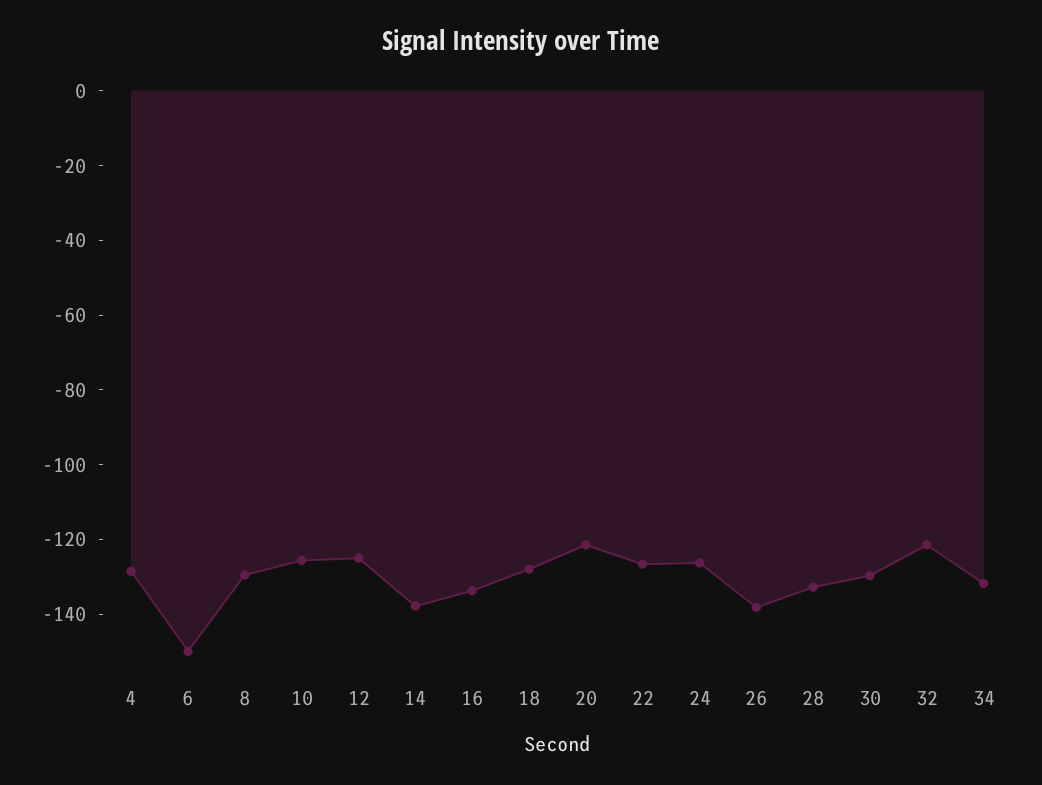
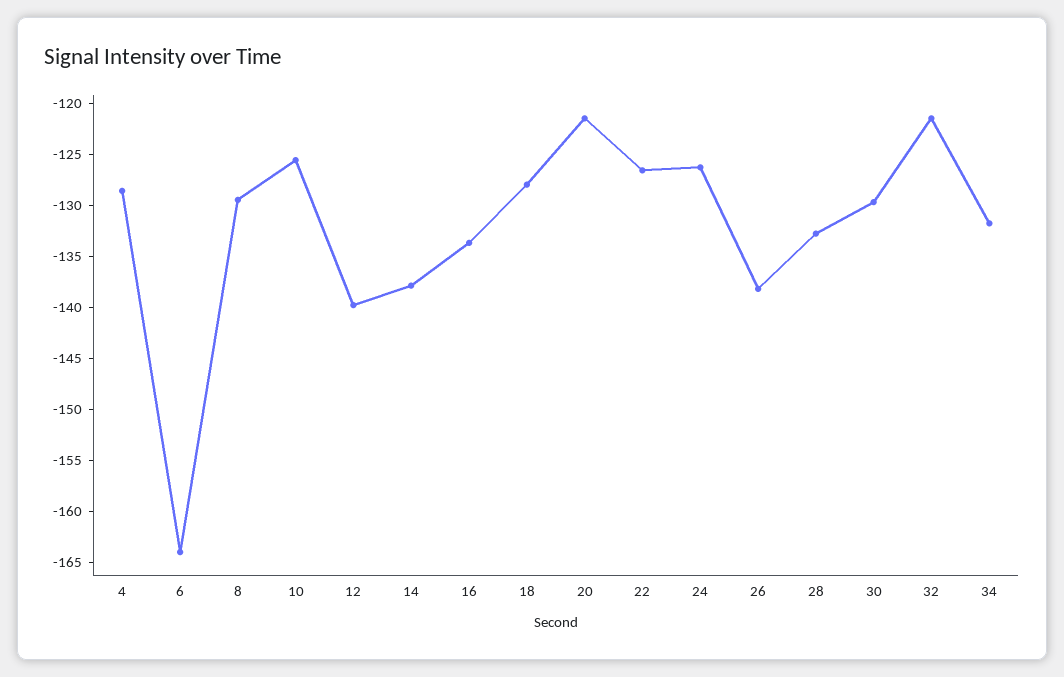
  {
    "4": -129,
-   "6": -150,
+   "6": -164,
    "8": -130,
    "10": -126,
-   "12": -125,
+   "12": -140,
    "14": -138,
    "16": -134,
    "18": -128,
    "20": -122,
    "22": -127,
    "24": -126,
    "26": -138,
    "28": -133,
    "30": -130,
    "32": -122,
    "34": -132
  }

